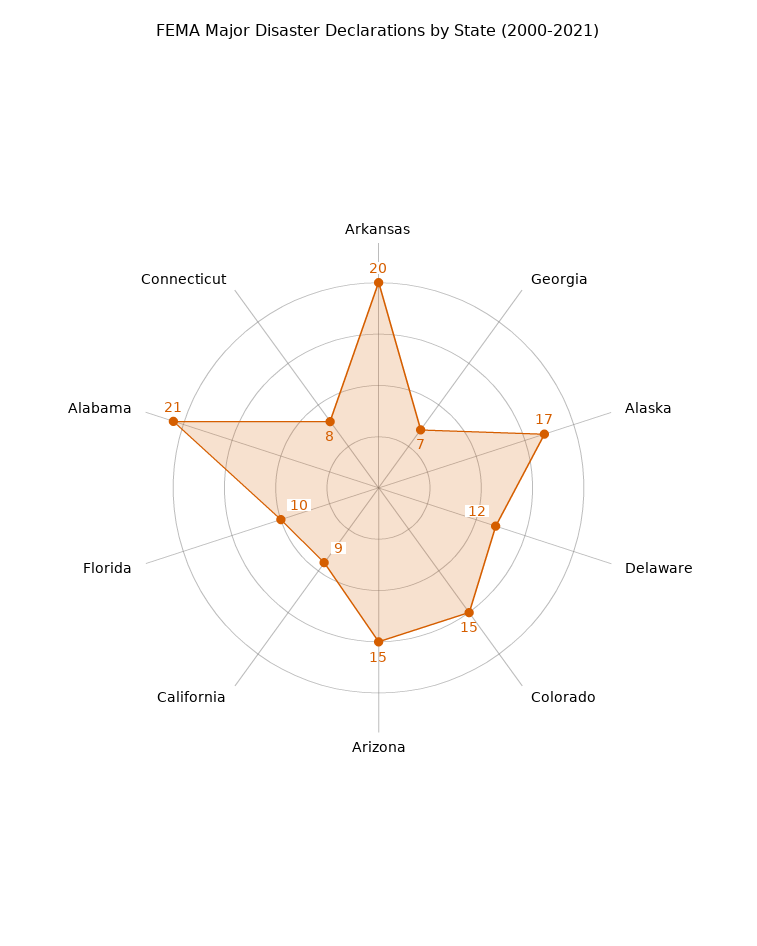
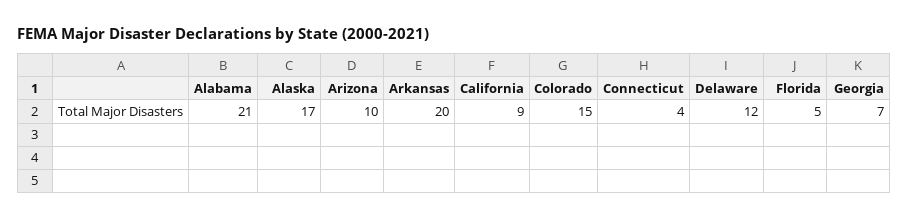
  {
    "Arkansas": 20,
    "Georgia": 7,
    "Alaska": 17,
    "Delaware": 12,
    "Colorado": 15,
-   "Arizona": 15,
+   "Arizona": 10,
    "California": 9,
-   "Florida": 10,
+   "Florida": 5,
    "Alabama": 21,
-   "Connecticut": 8
+   "Connecticut": 4
  }

